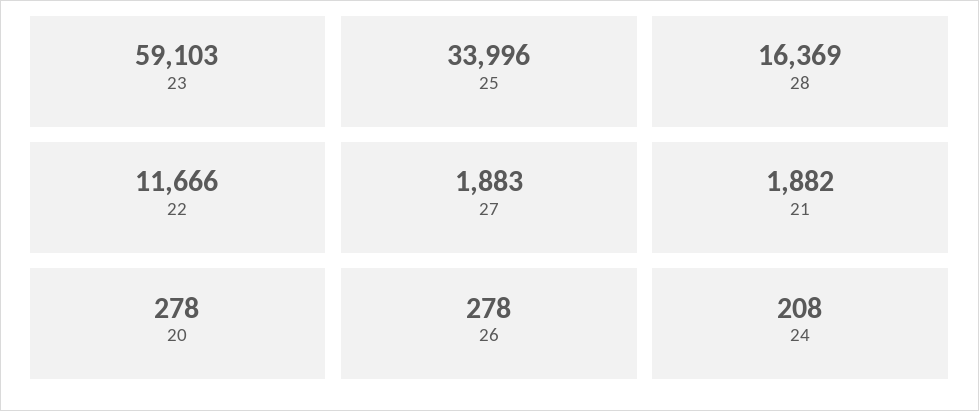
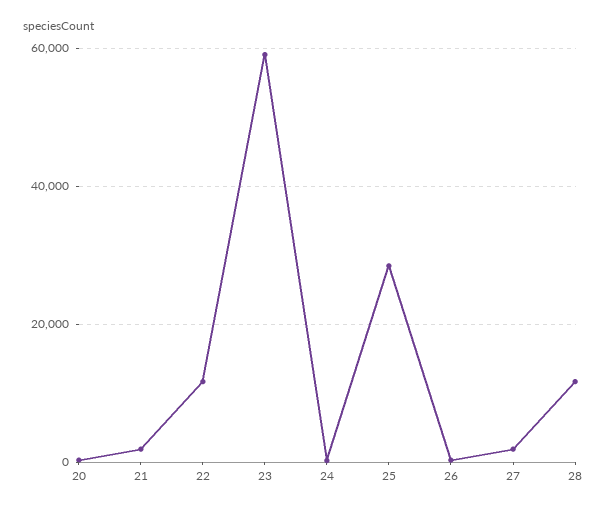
  {
    "23": 59103,
-   "25": 33996,
+   "25": 28000,
-   "28": 16369,
+   "28": 12000,
    "22": 11666,
    "27": 1883,
    "21": 1882,
    "20": 278,
    "26": 278,
    "24": 208
  }

